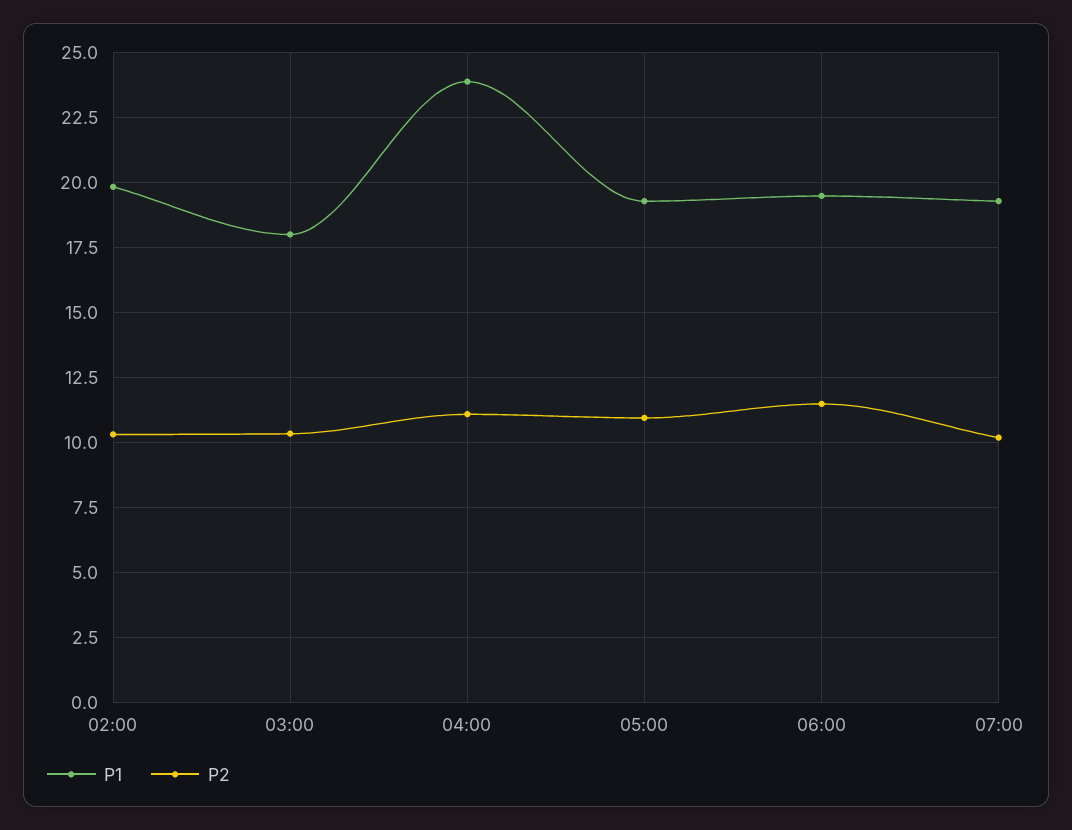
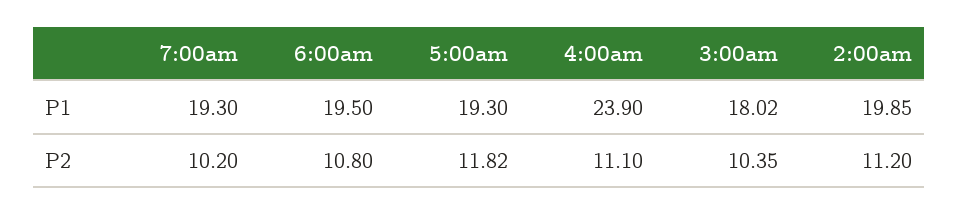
  {
    "P1": {
      "02:00": 19.85,
      "03:00": 18.02,
      "04:00": 23.9,
      "05:00": 19.3,
      "06:00": 19.5,
      "07:00": 19.3
    },
    "P2": {
-     "02:00": 10.25,
+     "02:00": 11.2,
      "03:00": 10.35,
      "04:00": 11.1,
-     "05:00": 11,
+     "05:00": 11.82,
-     "06:00": 11.5,
+     "06:00": 10.8,
      "07:00": 10.2
    }
  }

